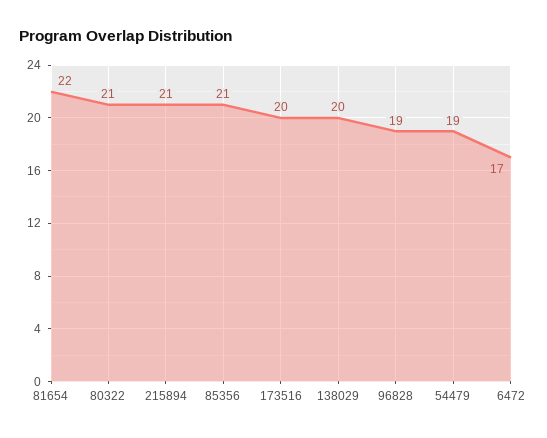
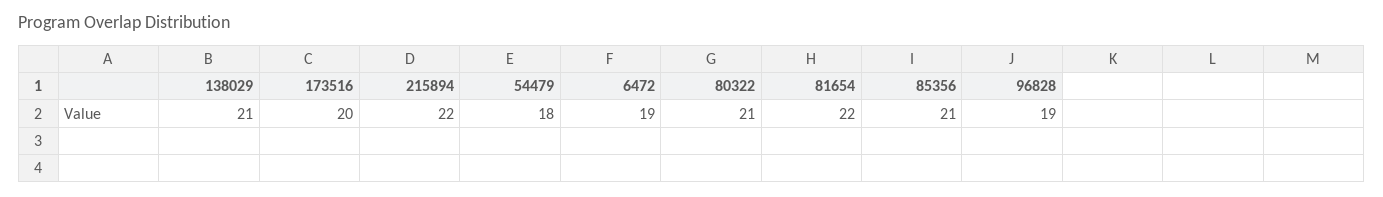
  {
    "81654": 22,
    "80322": 21,
-   "215894": 21,
+   "215894": 22,
    "85356": 21,
    "173516": 20,
-   "138029": 20,
+   "138029": 21,
    "96828": 19,
-   "54479": 19,
+   "54479": 18,
-   "6472": 17
+   "6472": 19
  }

